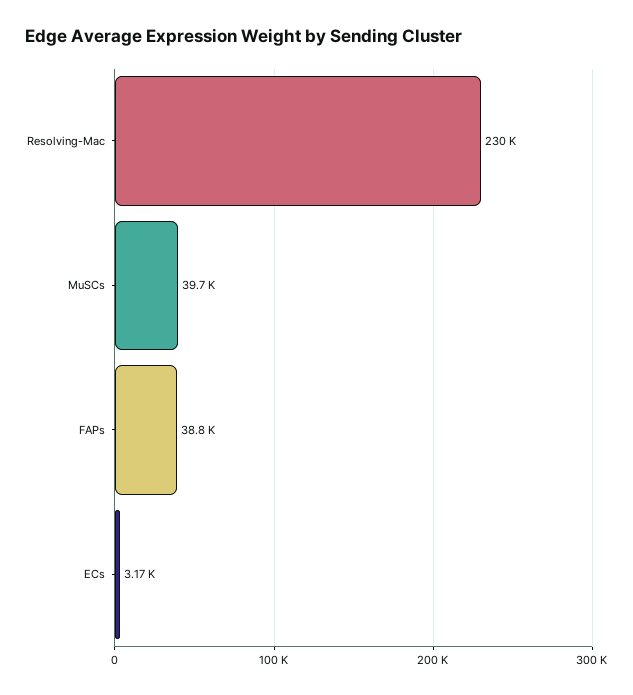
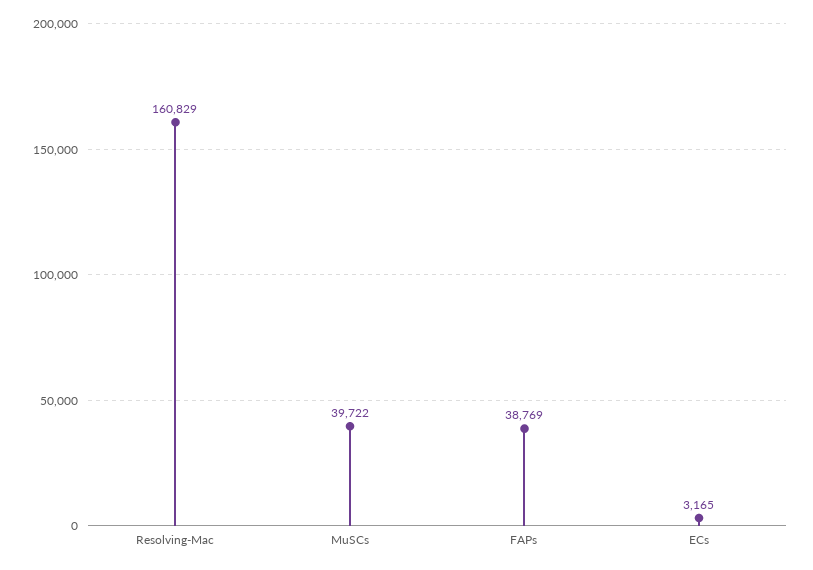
  {
-   "Resolving-Mac": 230000,
+   "Resolving-Mac": 160829,
    "MuSCs": 39722,
    "FAPs": 38769,
    "ECs": 3165
  }

